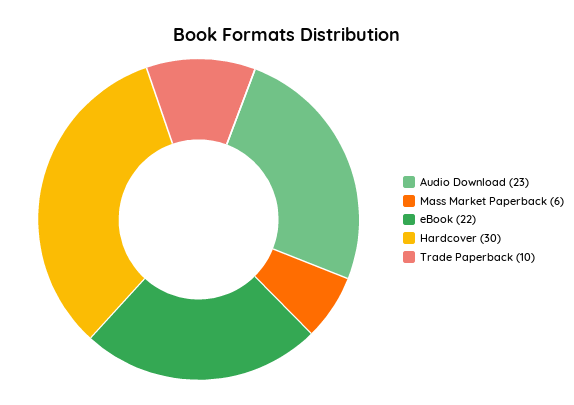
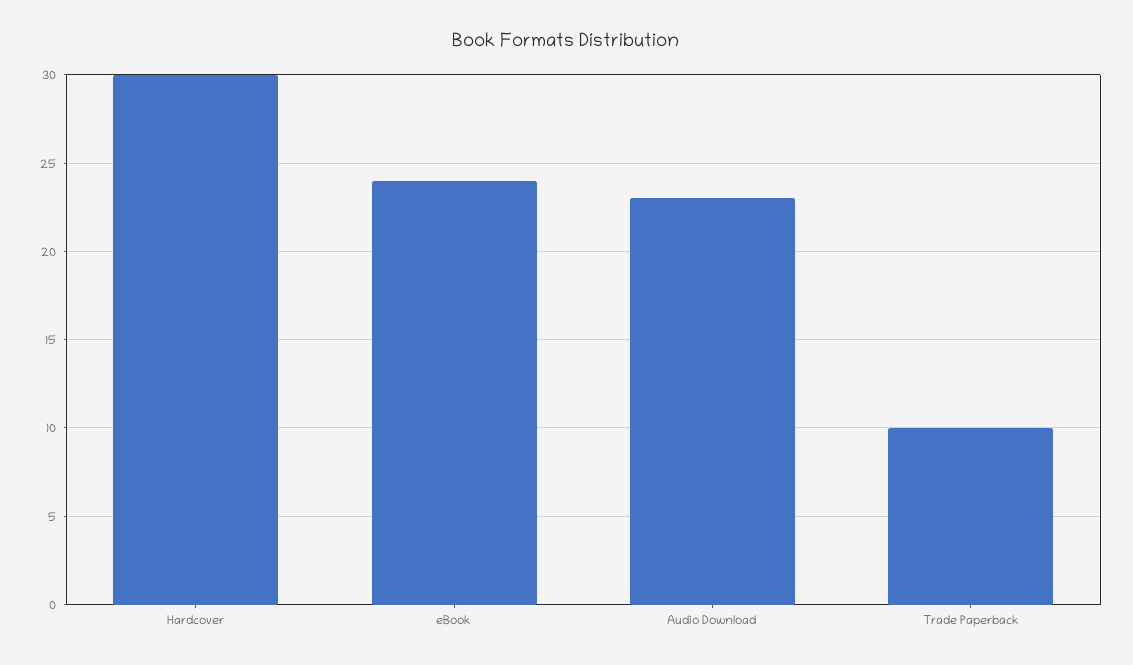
  {
    "Audio Download": 23,
-   "Mass Market Paperback": 6,
-   "eBook": 22,
+   "eBook": 24,
    "Hardcover": 30,
    "Trade Paperback": 10
  }

